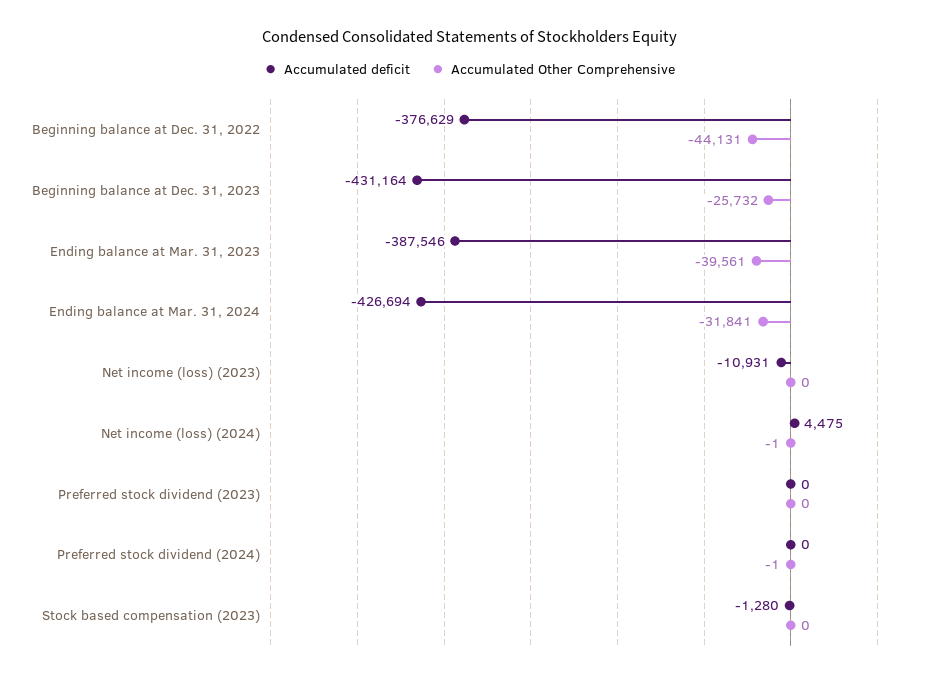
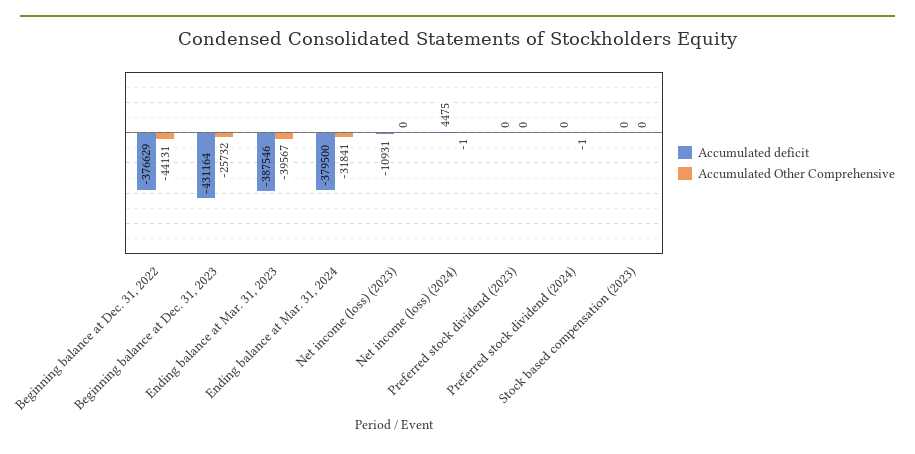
  {
    "Accumulated deficit": {
      "Beginning balance at Dec. 31, 2022": -376629,
      "Beginning balance at Dec. 31, 2023": -431164,
      "Ending balance at Mar. 31, 2023": -387546,
-     "Ending balance at Mar. 31, 2024": -426694,
+     "Ending balance at Mar. 31, 2024": -379500,
      "Net income (loss) (2023)": -10931,
      "Net income (loss) (2024)": 4475,
      "Preferred stock dividend (2023)": 0,
      "Preferred stock dividend (2024)": 0,
-     "Stock based compensation (2023)": -1280
+     "Stock based compensation (2023)": 0
    },
    "Accumulated Other Comprehensive": {
      "Beginning balance at Dec. 31, 2022": -44131,
      "Beginning balance at Dec. 31, 2023": -25732,
-     "Ending balance at Mar. 31, 2023": -39561,
+     "Ending balance at Mar. 31, 2023": -39567,
      "Ending balance at Mar. 31, 2024": -31841,
      "Net income (loss) (2023)": 0,
      "Net income (loss) (2024)": -1,
      "Preferred stock dividend (2023)": 0,
      "Preferred stock dividend (2024)": -1,
      "Stock based compensation (2023)": 0
    }
  }

